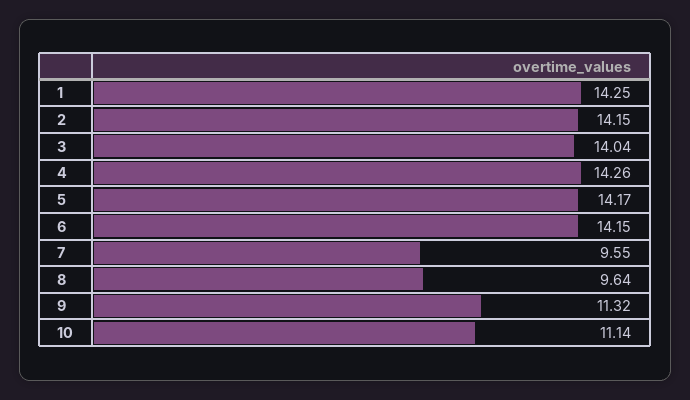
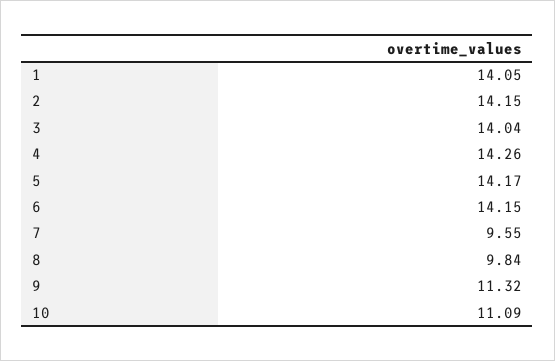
  {
-   "1": 14.25,
+   "1": 14.05,
    "2": 14.15,
    "3": 14.04,
    "4": 14.26,
    "5": 14.17,
    "6": 14.15,
    "7": 9.55,
-   "8": 9.64,
+   "8": 9.84,
    "9": 11.32,
-   "10": 11.14
+   "10": 11.09
  }

